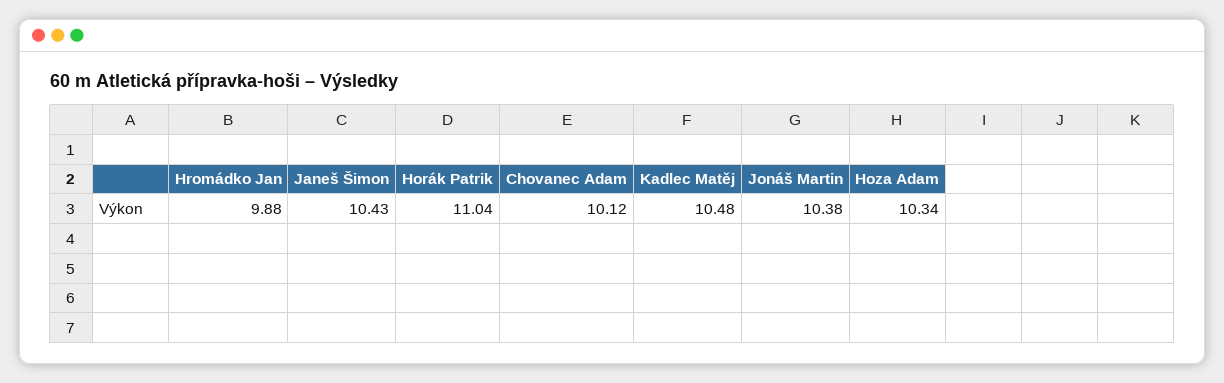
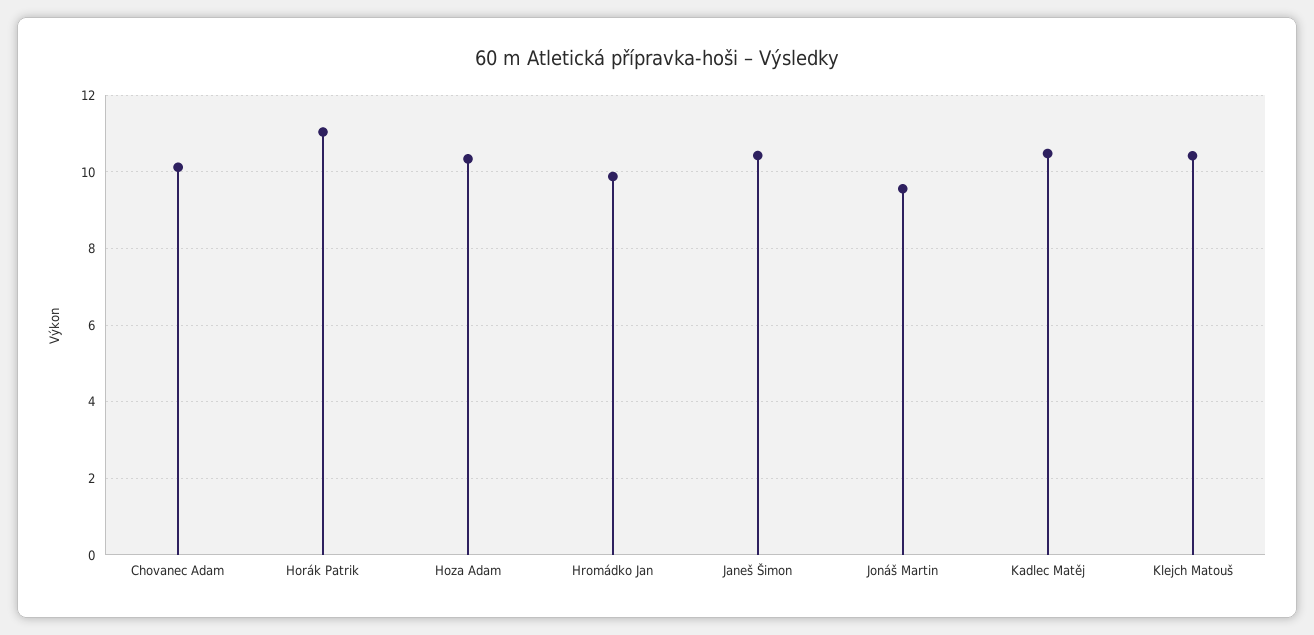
  {
    "Hromádko Jan": 9.88,
    "Janeš Šimon": 10.43,
    "Horák Patrik": 11.04,
    "Chovanec Adam": 10.12,
    "Kadlec Matěj": 10.48,
-   "Jonáš Martin": 10.38,
+   "Jonáš Martin": 9.6,
-   "Hoza Adam": 10.34
+   "Hoza Adam": 10.34,
+   "Klejch Matouš": 10.4
  }

